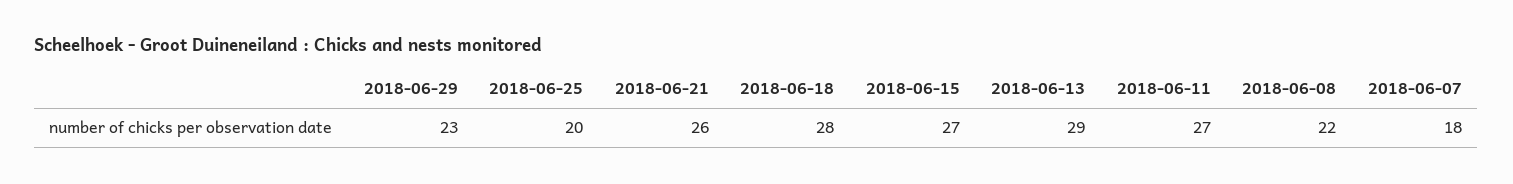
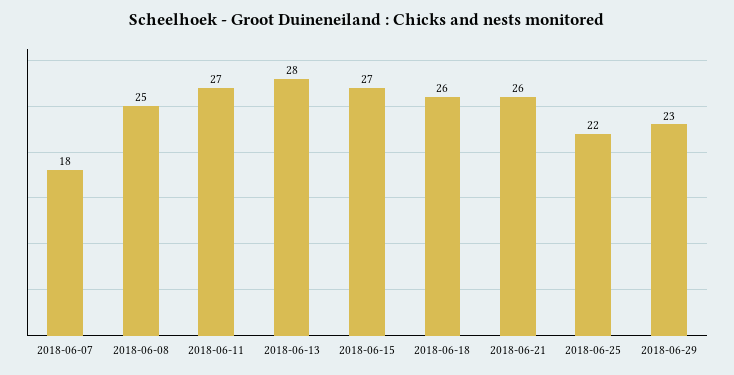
  {
    "2018-06-29": 23,
-   "2018-06-25": 20,
+   "2018-06-25": 22,
    "2018-06-21": 26,
-   "2018-06-18": 28,
+   "2018-06-18": 26,
    "2018-06-15": 27,
-   "2018-06-13": 29,
+   "2018-06-13": 28,
    "2018-06-11": 27,
-   "2018-06-08": 22,
+   "2018-06-08": 25,
    "2018-06-07": 18
  }

